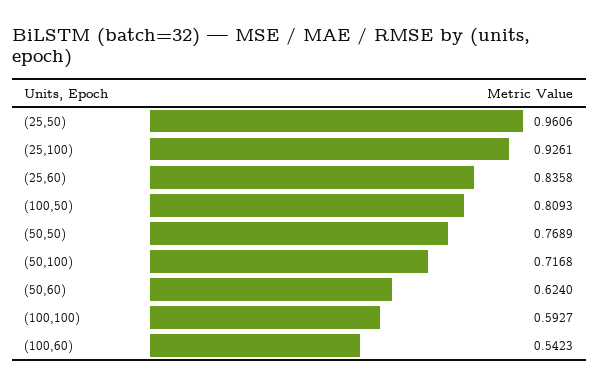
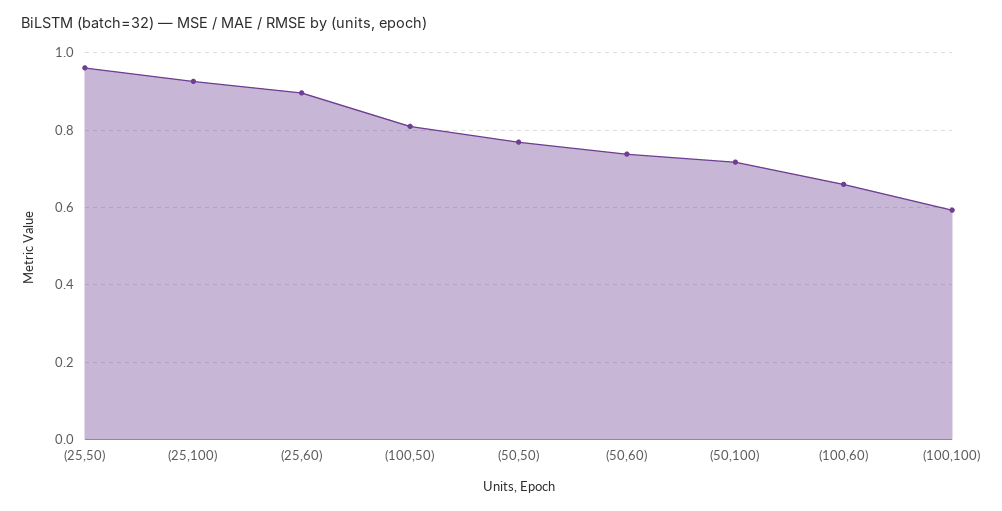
  {
    "(25,50)": 0.9606,
    "(25,100)": 0.9261,
-   "(25,60)": 0.8358,
+   "(25,60)": 0.9,
    "(100,50)": 0.8093,
    "(50,50)": 0.7689,
    "(50,100)": 0.7168,
-   "(50,60)": 0.624,
+   "(50,60)": 0.74,
    "(100,100)": 0.5927,
-   "(100,60)": 0.5423
+   "(100,60)": 0.66
  }

